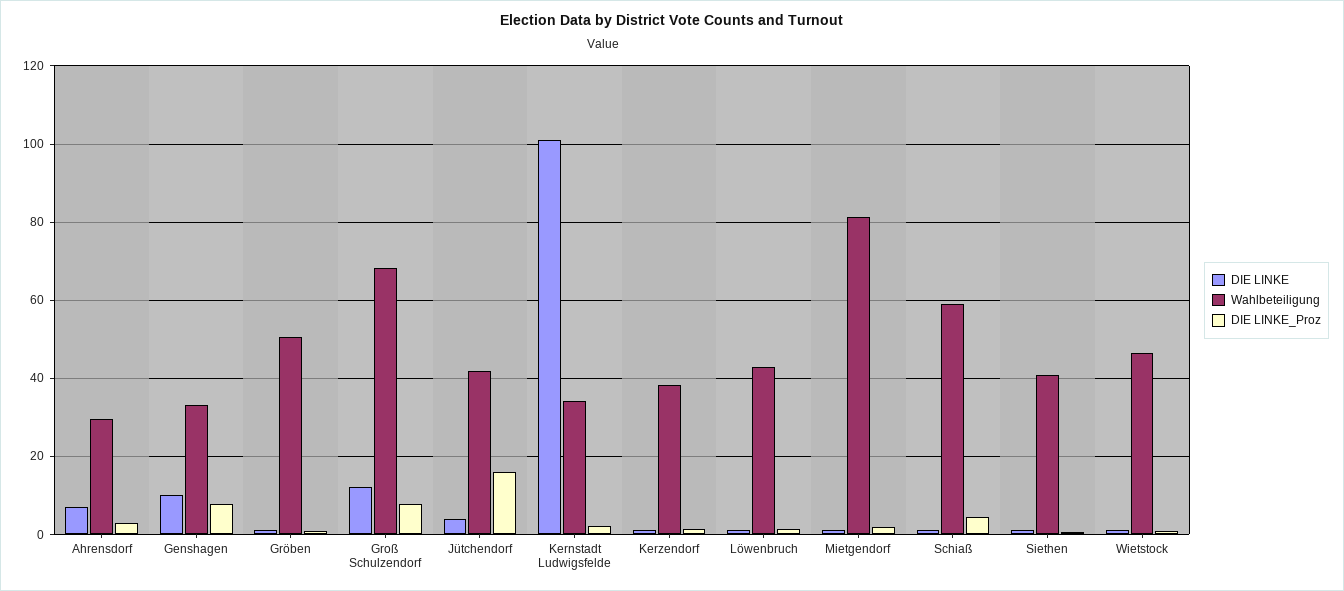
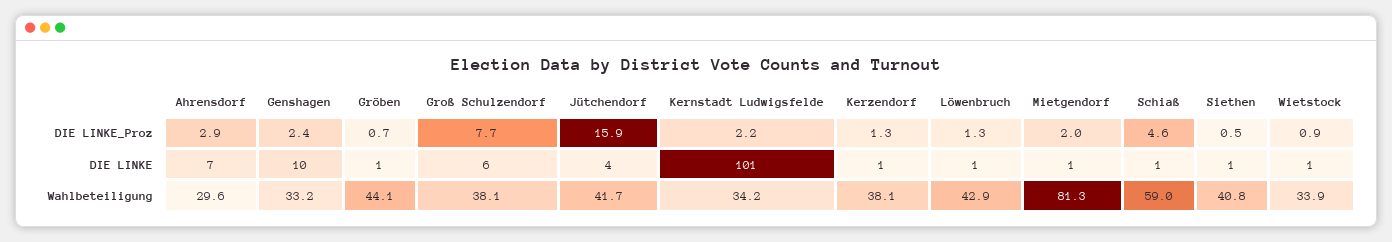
  {
    "DIE LINKE": {
      "Ahrensdorf": 7,
      "Genshagen": 10,
      "Gröben": 1,
-     "Groß Schulzendorf": 12,
+     "Groß Schulzendorf": 6,
      "Jütchendorf": 4,
      "Kernstadt Ludwigsfelde": 101,
      "Kerzendorf": 1,
      "Löwenbruch": 1,
      "Mietgendorf": 1,
      "Schiaß": 1,
      "Siethen": 1,
      "Wietstock": 1
    },
    "Wahlbeteiligung": {
      "Ahrensdorf": 29.6,
      "Genshagen": 33.2,
-     "Gröben": 50,
+     "Gröben": 44.1,
-     "Groß Schulzendorf": 68,
+     "Groß Schulzendorf": 38.1,
      "Jütchendorf": 41.7,
      "Kernstadt Ludwigsfelde": 34.2,
      "Kerzendorf": 38.1,
      "Löwenbruch": 42.9,
      "Mietgendorf": 81.3,
      "Schiaß": 59,
      "Siethen": 40.8,
-     "Wietstock": 46
+     "Wietstock": 33.9
    },
    "DIE LINKE_Proz": {
      "Ahrensdorf": 2.9,
-     "Genshagen": 8,
+     "Genshagen": 2.4,
      "Gröben": 0.7,
      "Groß Schulzendorf": 7.7,
      "Jütchendorf": 15.9,
      "Kernstadt Ludwigsfelde": 2.2,
      "Kerzendorf": 1.3,
      "Löwenbruch": 1.3,
      "Mietgendorf": 2,
      "Schiaß": 4.6,
      "Siethen": 0.5,
      "Wietstock": 0.9
    }
  }

